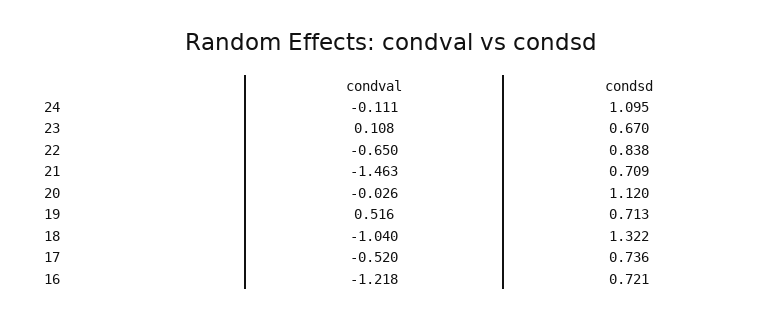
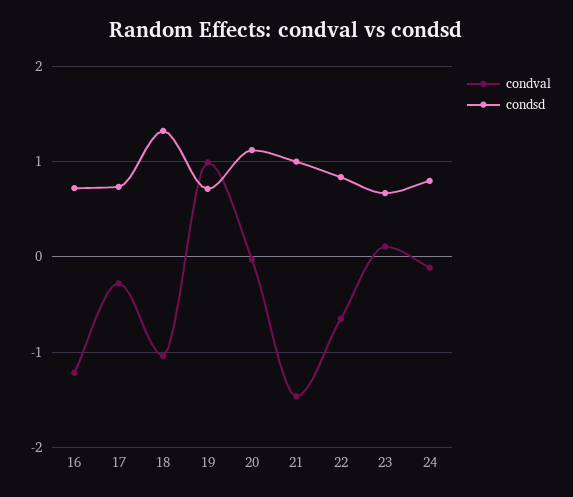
  {
    "condval": {
      "24": -0.111,
      "23": 0.108,
      "22": -0.65,
      "21": -1.463,
      "20": -0.026,
-     "19": 0.516,
+     "19": 1,
      "18": -1.04,
-     "17": -0.52,
+     "17": -0.3,
      "16": -1.218
    },
    "condsd": {
-     "24": 1.095,
+     "24": 0.8,
      "23": 0.67,
      "22": 0.838,
-     "21": 0.709,
+     "21": 1,
      "20": 1.12,
      "19": 0.713,
      "18": 1.322,
      "17": 0.736,
      "16": 0.721
    }
  }

